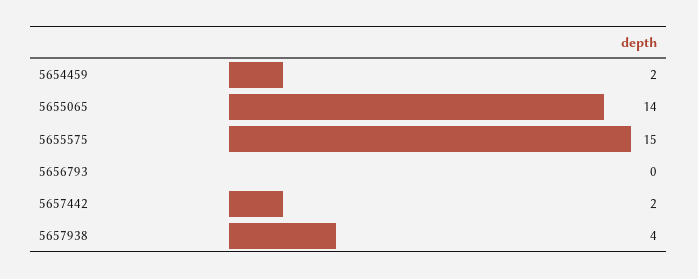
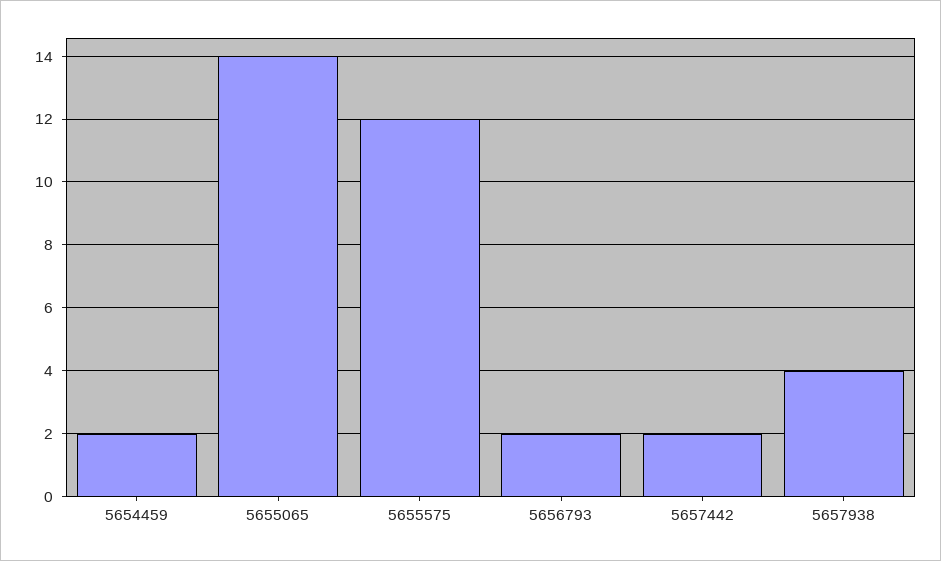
  {
    "5654459": 2,
    "5655065": 14,
-   "5655575": 15,
+   "5655575": 12,
-   "5656793": 0,
+   "5656793": 2,
    "5657442": 2,
    "5657938": 4
  }

